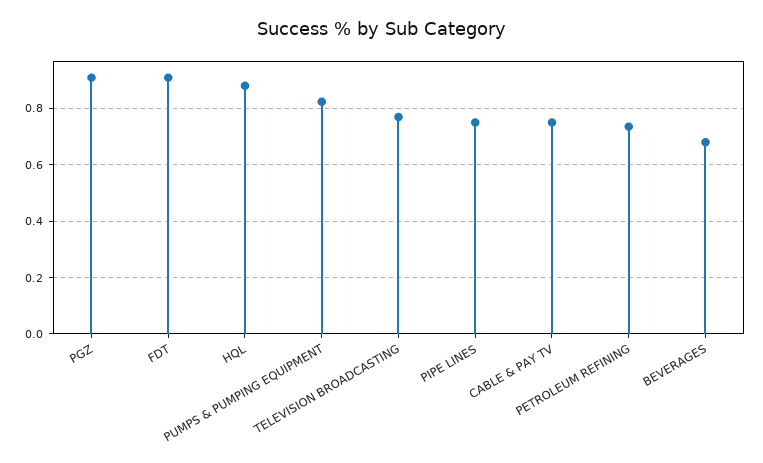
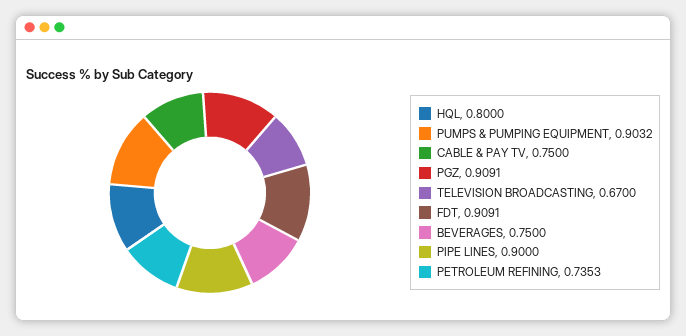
  {
    "PGZ": 0.9091,
    "FDT": 0.9091,
-   "HQL": 0.875,
+   "HQL": 0.8,
-   "PUMPS & PUMPING EQUIPMENT": 0.825,
+   "PUMPS & PUMPING EQUIPMENT": 0.9032,
-   "TELEVISION BROADCASTING": 0.775,
+   "TELEVISION BROADCASTING": 0.67,
-   "PIPE LINES": 0.75,
+   "PIPE LINES": 0.9,
    "CABLE & PAY TV": 0.75,
    "PETROLEUM REFINING": 0.7353,
-   "BEVERAGES": 0.675
+   "BEVERAGES": 0.75
  }

